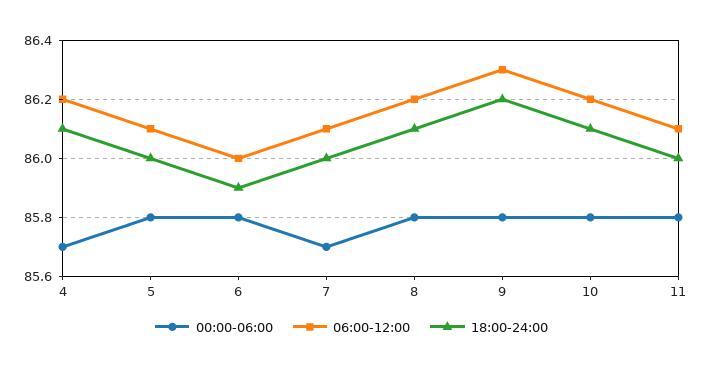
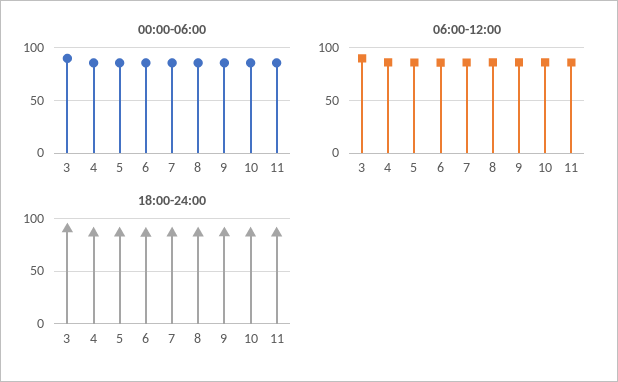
  {
    "00:00-06:00": {
      "4": 85.7,
      "5": 85.8,
      "6": 85.8,
      "7": 85.7,
      "8": 85.8,
      "9": 85.8,
      "10": 85.8,
-     "11": 85.8
+     "11": 85.8,
+     "3": 90
    },
    "06:00-12:00": {
      "4": 86.2,
      "5": 86.1,
      "6": 86,
      "7": 86.1,
      "8": 86.2,
      "9": 86.3,
      "10": 86.2,
-     "11": 86.1
+     "11": 86.1,
+     "3": 90
    },
    "18:00-24:00": {
      "4": 86.1,
      "5": 86,
      "6": 85.9,
      "7": 86,
      "8": 86.1,
      "9": 86.2,
      "10": 86.1,
-     "11": 86
+     "11": 86,
+     "3": 90
    }
  }

